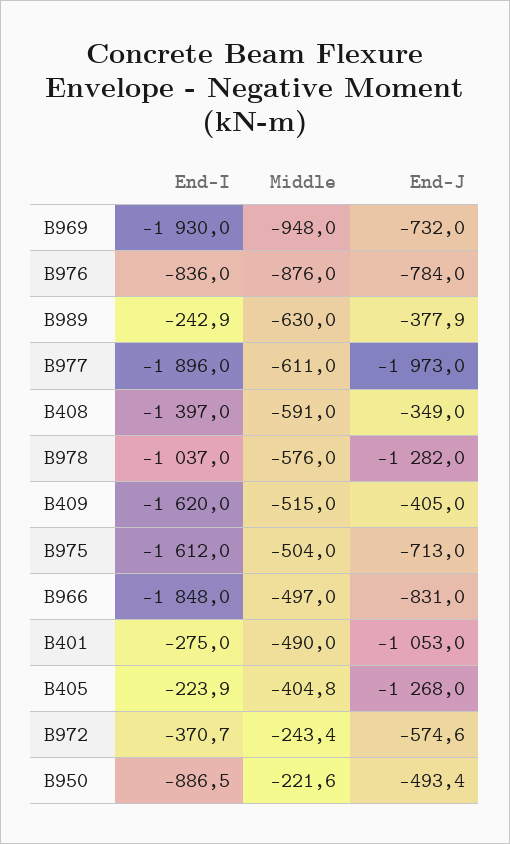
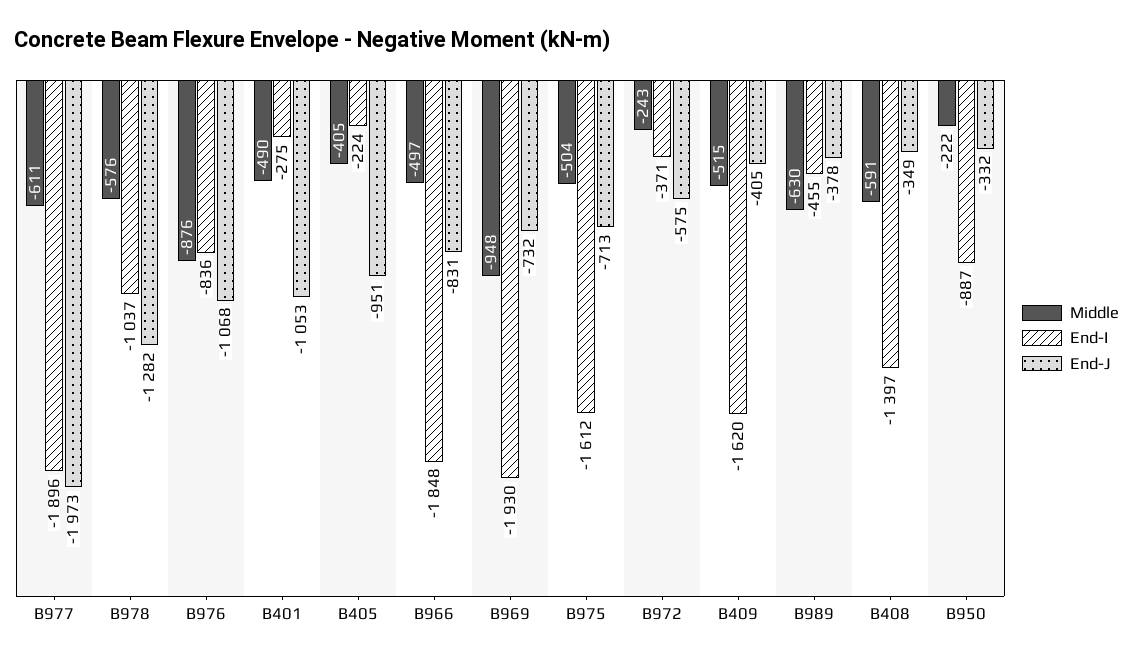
  {
    "End-I": {
      "B969": -1930,
      "B976": -836,
-     "B989": -242.9,
+     "B989": -455,
      "B977": -1896,
      "B408": -1397,
      "B978": -1037,
      "B409": -1620,
      "B975": -1612,
      "B966": -1848,
      "B401": -275,
      "B405": -223.9,
      "B972": -370.7,
      "B950": -886.5
    },
    "Middle": {
      "B969": -948,
      "B976": -876,
      "B989": -630,
      "B977": -611,
      "B408": -591,
      "B978": -576,
      "B409": -515,
      "B975": -504,
      "B966": -497,
      "B401": -490,
      "B405": -404.8,
      "B972": -243.4,
      "B950": -221.6
    },
    "End-J": {
      "B969": -732,
-     "B976": -784,
+     "B976": -1068,
      "B989": -377.9,
      "B977": -1973,
      "B408": -349,
      "B978": -1282,
      "B409": -405,
      "B975": -713,
      "B966": -831,
      "B401": -1053,
-     "B405": -1268,
+     "B405": -951,
      "B972": -574.6,
-     "B950": -493.4
+     "B950": -332
    }
  }

